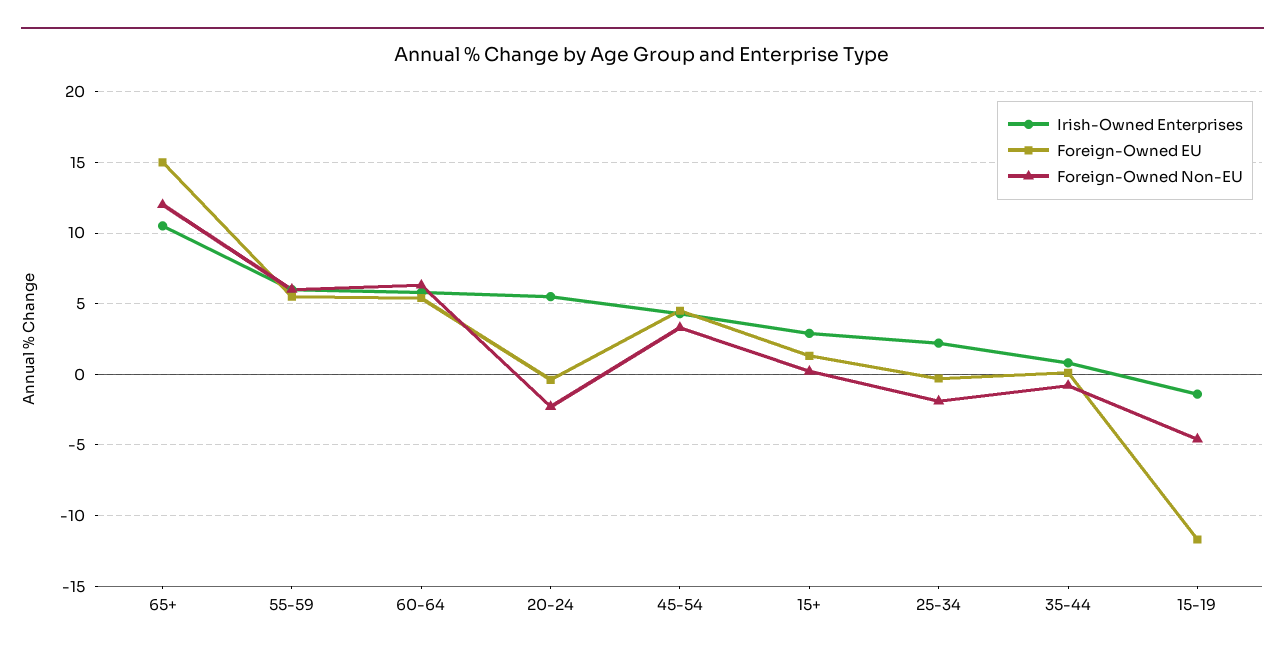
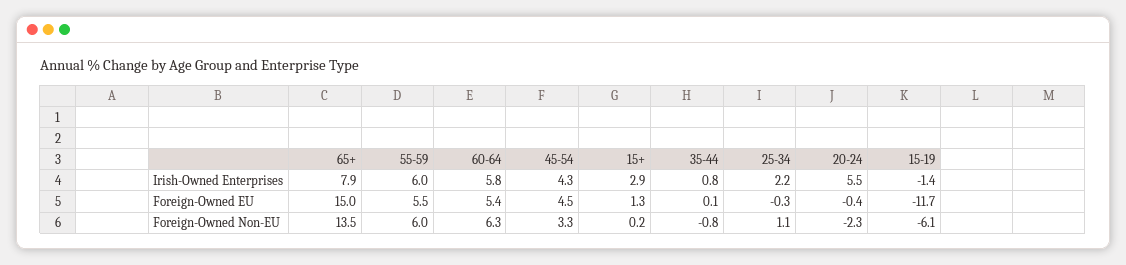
  {
    "Irish-Owned Enterprises": {
-     "65+": 10.5,
+     "65+": 7.9,
      "55-59": 6,
      "60-64": 5.8,
      "20-24": 5.5,
      "45-54": 4.3,
      "15+": 2.9,
      "25-34": 2.2,
      "35-44": 0.8,
      "15-19": -1.4
    },
    "Foreign-Owned EU": {
      "65+": 15,
      "55-59": 5.5,
      "60-64": 5.4,
      "20-24": -0.4,
      "45-54": 4.5,
      "15+": 1.3,
      "25-34": -0.3,
      "35-44": 0.1,
      "15-19": -11.7
    },
    "Foreign-Owned Non-EU": {
-     "65+": 12,
+     "65+": 13.5,
      "55-59": 6,
      "60-64": 6.3,
      "20-24": -2.3,
      "45-54": 3.3,
      "15+": 0.2,
-     "25-34": -2,
+     "25-34": 1.1,
      "35-44": -0.8,
-     "15-19": -4.5
+     "15-19": -6.1
    }
  }

